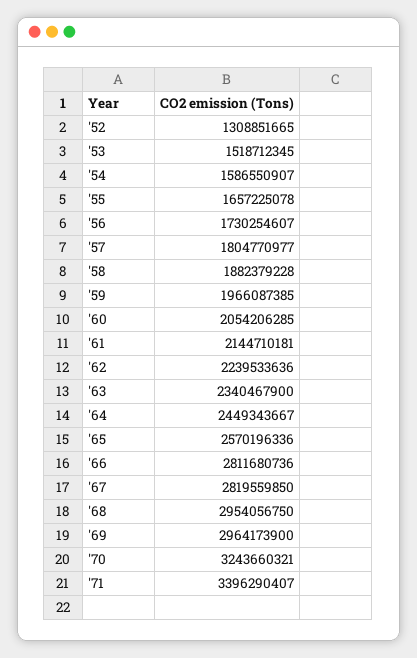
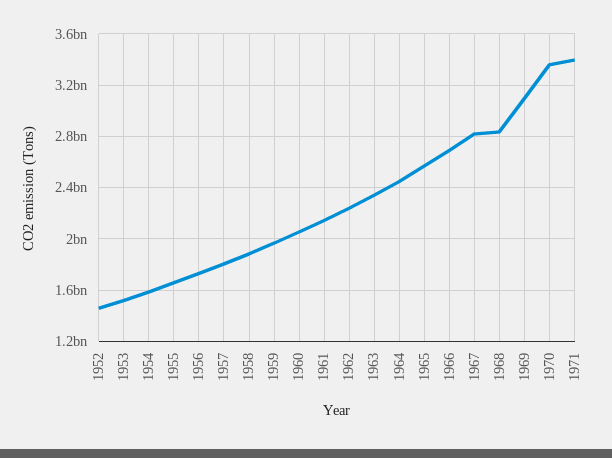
  {
-   "'52": 1308851665,
+   "'52": 1450000000,
    "'53": 1518712345,
    "'54": 1586550907,
    "'55": 1657225078,
    "'56": 1730254607,
    "'57": 1804770977,
    "'58": 1882379228,
    "'59": 1966087385,
    "'60": 2054206285,
    "'61": 2144710181,
    "'62": 2239533636,
    "'63": 2340467900,
    "'64": 2449343667,
    "'65": 2570196336,
-   "'66": 2811680736,
+   "'66": 2700000000,
    "'67": 2819559850,
-   "'68": 2954056750,
+   "'68": 2850000000,
-   "'69": 2964173900,
+   "'69": 3100000000,
-   "'70": 3243660321,
+   "'70": 3350000000,
    "'71": 3396290407
  }

